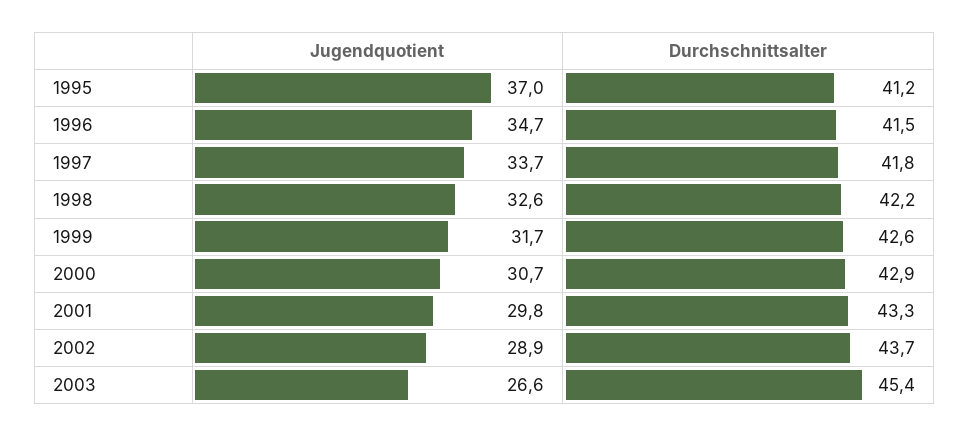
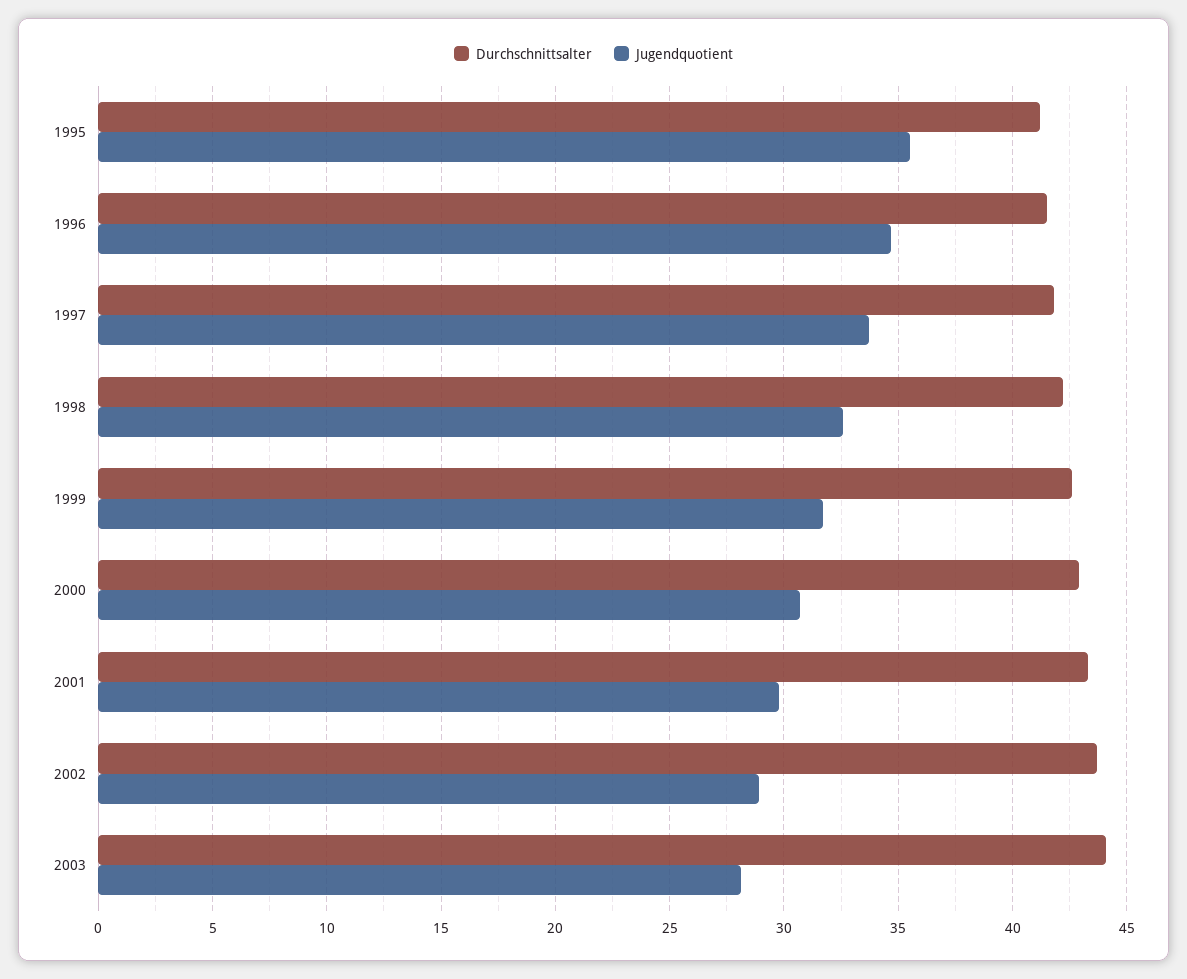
  {
    "Jugendquotient": {
-     "1995": 37,
+     "1995": 35.5,
      "1996": 34.7,
      "1997": 33.7,
      "1998": 32.6,
      "1999": 31.7,
      "2000": 30.7,
      "2001": 29.8,
      "2002": 28.9,
-     "2003": 26.6
+     "2003": 28
    },
    "Durchschnittsalter": {
      "1995": 41.2,
      "1996": 41.5,
      "1997": 41.8,
      "1998": 42.2,
      "1999": 42.6,
      "2000": 42.9,
      "2001": 43.3,
      "2002": 43.7,
-     "2003": 45.4
+     "2003": 44
    }
  }

